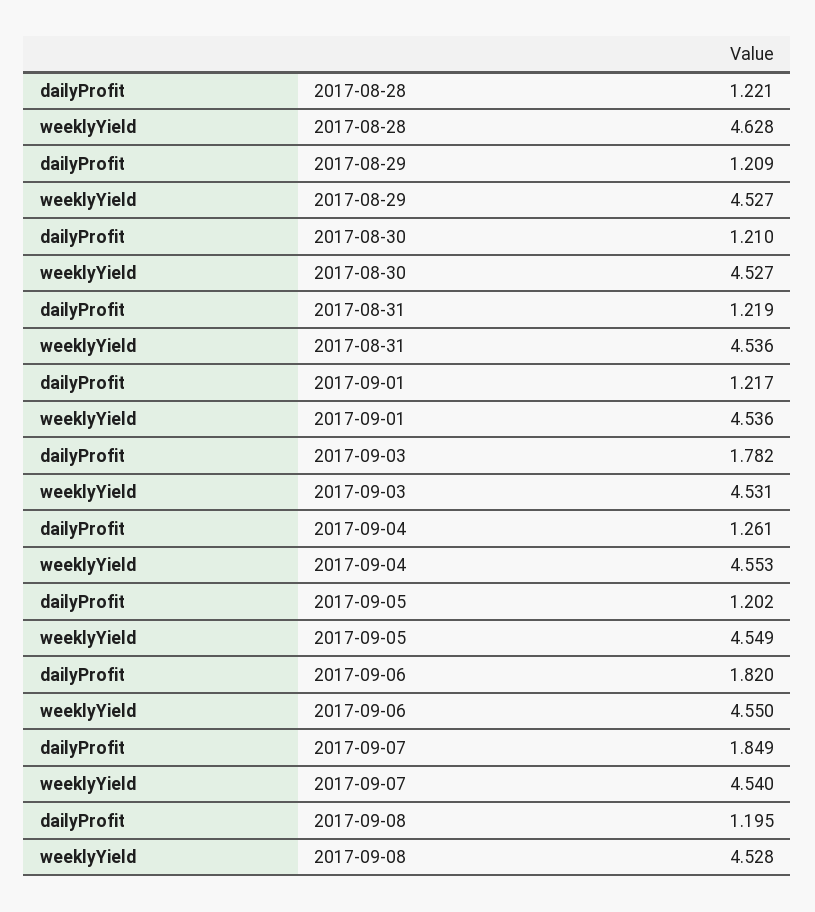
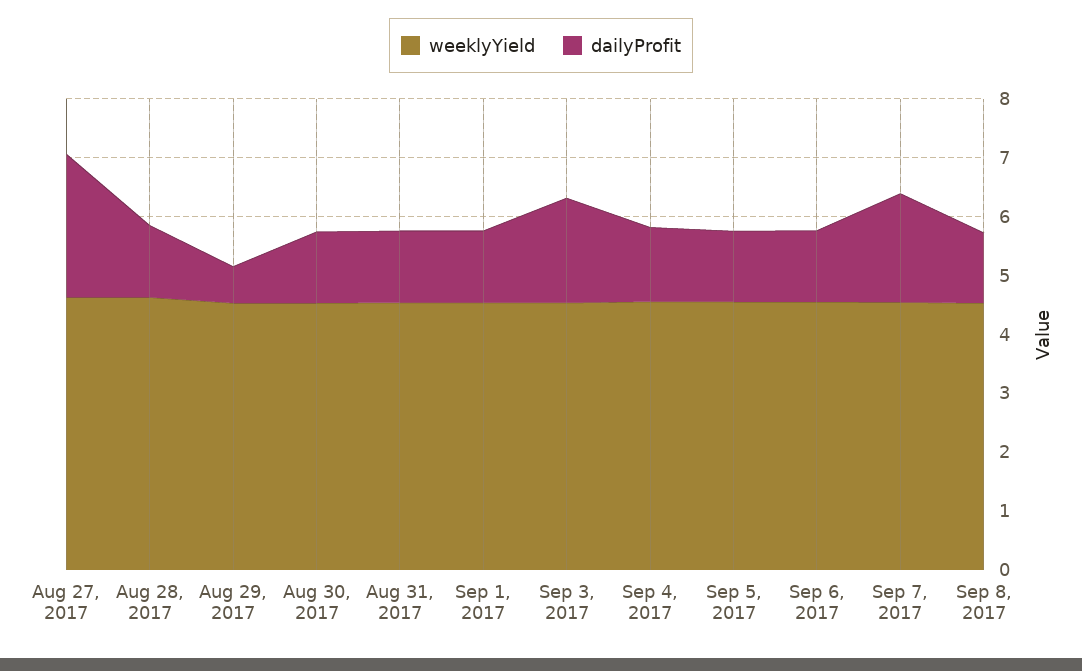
  {
    "dailyProfit": {
      "2017-08-28": 1.221,
-     "2017-08-29": 1.209,
+     "2017-08-29": 0.6,
      "2017-08-30": 1.21,
      "2017-08-31": 1.219,
      "2017-09-01": 1.217,
      "2017-09-03": 1.782,
      "2017-09-04": 1.261,
      "2017-09-05": 1.202,
-     "2017-09-06": 1.82,
+     "2017-09-06": 1.2,
      "2017-09-07": 1.849,
-     "2017-09-08": 1.195
+     "2017-09-08": 1.195,
+     "Aug 27, 2017": 2.4
    },
    "weeklyYield": {
      "2017-08-28": 4.628,
      "2017-08-29": 4.527,
      "2017-08-30": 4.527,
      "2017-08-31": 4.536,
      "2017-09-01": 4.536,
      "2017-09-03": 4.531,
      "2017-09-04": 4.553,
      "2017-09-05": 4.549,
      "2017-09-06": 4.55,
      "2017-09-07": 4.54,
-     "2017-09-08": 4.528
+     "2017-09-08": 4.528,
+     "Aug 27, 2017": 4.6
    }
  }

